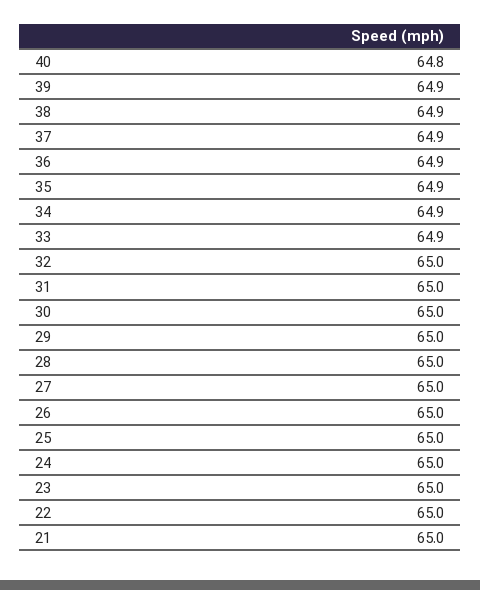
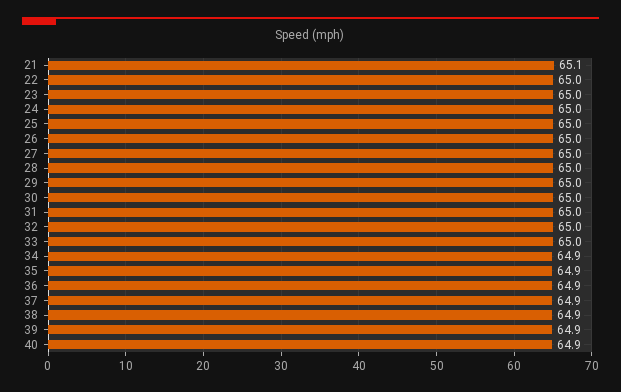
  {
-   "40": 64.8,
+   "40": 64.9,
    "39": 64.9,
    "38": 64.9,
    "37": 64.9,
    "36": 64.9,
    "35": 64.9,
    "34": 64.9,
-   "33": 64.9,
+   "33": 65,
    "32": 65,
    "31": 65,
    "30": 65,
    "29": 65,
    "28": 65,
    "27": 65,
    "26": 65,
    "25": 65,
    "24": 65,
    "23": 65,
    "22": 65,
-   "21": 65
+   "21": 65.1
  }

